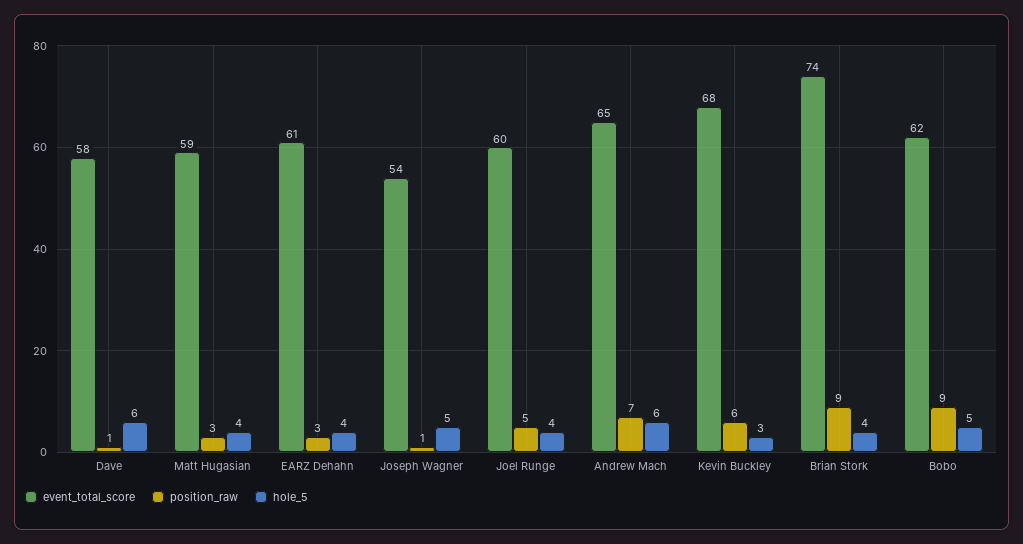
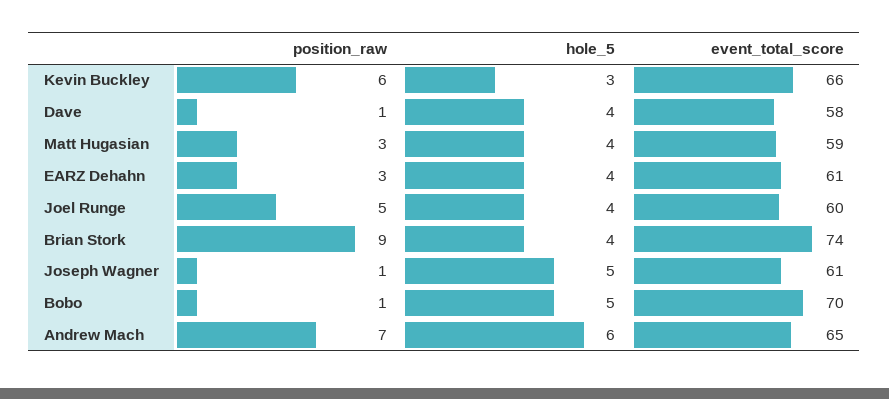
  {
    "event_total_score": {
      "Dave": 58,
      "Matt Hugasian": 59,
      "EARZ Dehahn": 61,
-     "Joseph Wagner": 54,
+     "Joseph Wagner": 61,
      "Joel Runge": 60,
      "Andrew Mach": 65,
-     "Kevin Buckley": 68,
+     "Kevin Buckley": 66,
      "Brian Stork": 74,
-     "Bobo": 62
+     "Bobo": 70
    },
    "position_raw": {
      "Dave": 1,
      "Matt Hugasian": 3,
      "EARZ Dehahn": 3,
      "Joseph Wagner": 1,
      "Joel Runge": 5,
      "Andrew Mach": 7,
      "Kevin Buckley": 6,
      "Brian Stork": 9,
-     "Bobo": 9
+     "Bobo": 1
    },
    "hole_5": {
-     "Dave": 6,
+     "Dave": 4,
      "Matt Hugasian": 4,
      "EARZ Dehahn": 4,
      "Joseph Wagner": 5,
      "Joel Runge": 4,
      "Andrew Mach": 6,
      "Kevin Buckley": 3,
      "Brian Stork": 4,
      "Bobo": 5
    }
  }

